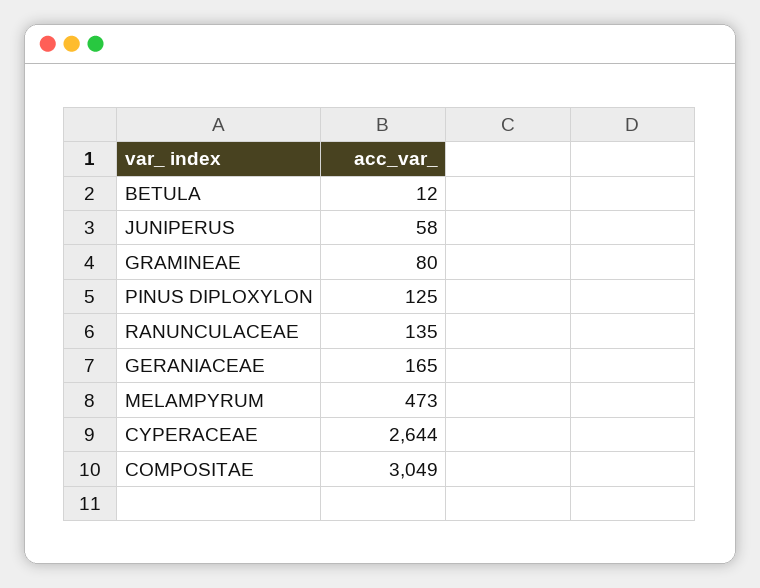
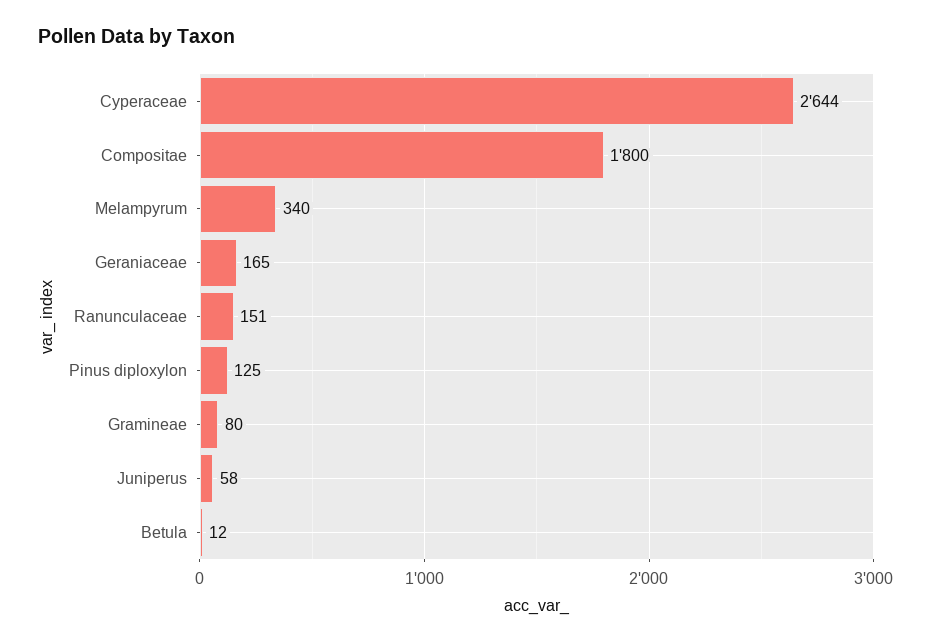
  {
    "BETULA": 12,
    "JUNIPERUS": 58,
    "GRAMINEAE": 80,
    "PINUS DIPLOXYLON": 125,
-   "RANUNCULACEAE": 135,
+   "RANUNCULACEAE": 151,
    "GERANIACEAE": 165,
-   "MELAMPYRUM": 473,
+   "MELAMPYRUM": 340,
    "CYPERACEAE": 2644,
-   "COMPOSITAE": 3049
+   "COMPOSITAE": 1800
  }

